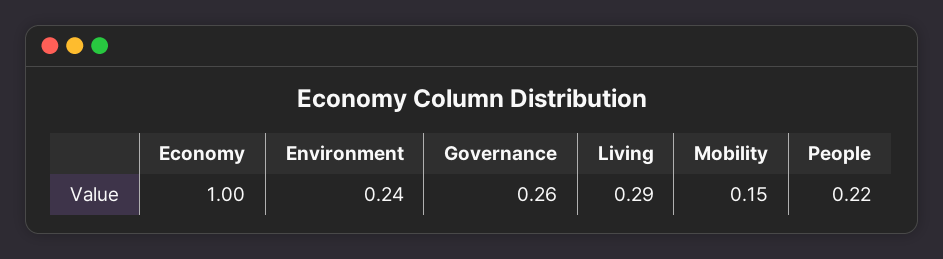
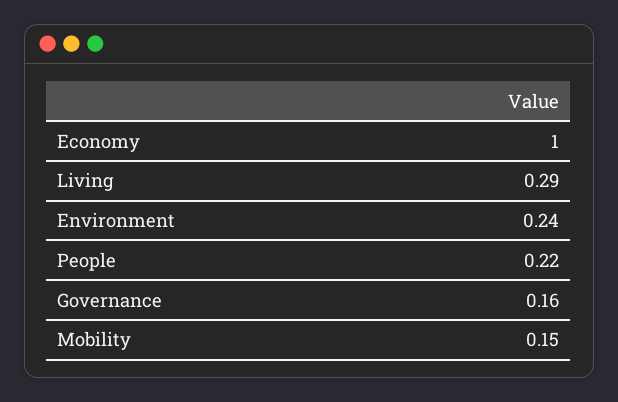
  {
    "Economy": 1,
    "Environment": 0.24,
-   "Governance": 0.26,
+   "Governance": 0.16,
    "Living": 0.29,
    "Mobility": 0.15,
    "People": 0.22
  }

